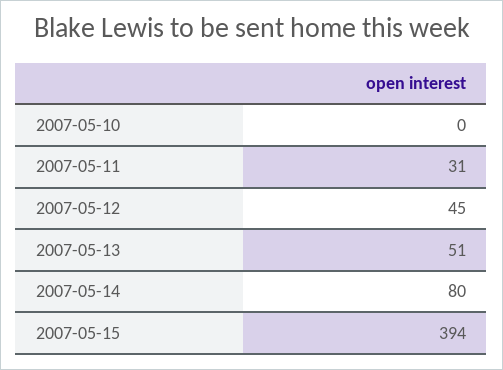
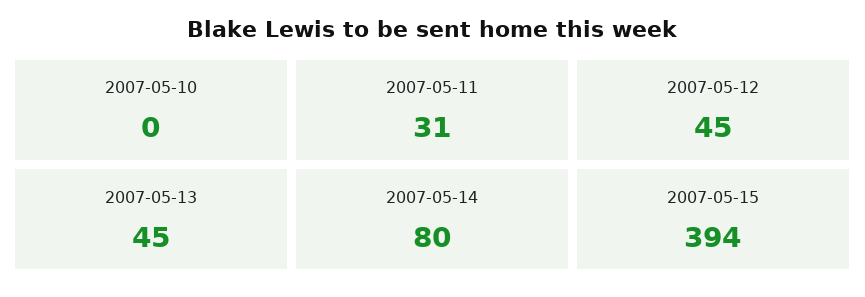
  {
    "2007-05-10": 0,
    "2007-05-11": 31,
    "2007-05-12": 45,
-   "2007-05-13": 51,
+   "2007-05-13": 45,
    "2007-05-14": 80,
    "2007-05-15": 394
  }

